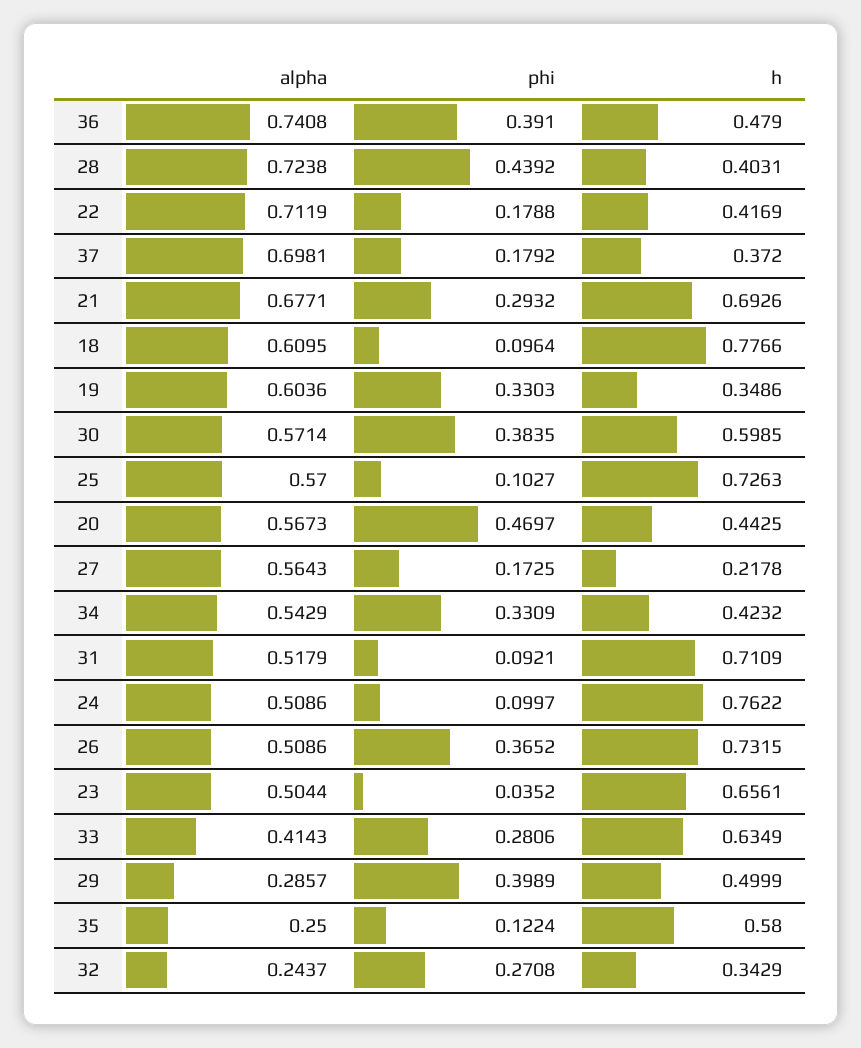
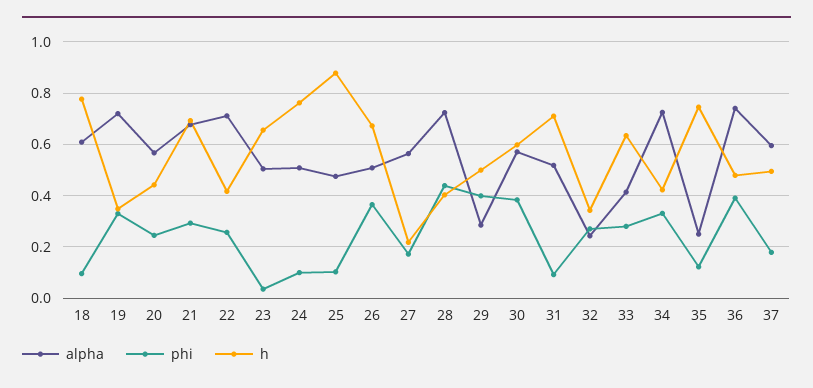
  {
    "alpha": {
      "36": 0.7408,
      "28": 0.7238,
      "22": 0.7119,
-     "37": 0.6981,
+     "37": 0.6,
      "21": 0.6771,
      "18": 0.6095,
-     "19": 0.6036,
+     "19": 0.725,
      "30": 0.5714,
-     "25": 0.57,
+     "25": 0.475,
      "20": 0.5673,
      "27": 0.5643,
-     "34": 0.5429,
+     "34": 0.725,
      "31": 0.5179,
      "24": 0.5086,
      "26": 0.5086,
      "23": 0.5044,
      "33": 0.4143,
      "29": 0.2857,
      "35": 0.25,
      "32": 0.2437
    },
    "phi": {
      "36": 0.391,
      "28": 0.4392,
-     "22": 0.1788,
+     "22": 0.25,
      "37": 0.1792,
      "21": 0.2932,
      "18": 0.0964,
      "19": 0.3303,
      "30": 0.3835,
      "25": 0.1027,
-     "20": 0.4697,
+     "20": 0.25,
      "27": 0.1725,
      "34": 0.3309,
      "31": 0.0921,
      "24": 0.0997,
      "26": 0.3652,
      "23": 0.0352,
      "33": 0.2806,
      "29": 0.3989,
      "35": 0.1224,
      "32": 0.2708
    },
    "h": {
      "36": 0.479,
      "28": 0.4031,
      "22": 0.4169,
-     "37": 0.372,
+     "37": 0.5,
      "21": 0.6926,
      "18": 0.7766,
      "19": 0.3486,
      "30": 0.5985,
-     "25": 0.7263,
+     "25": 0.875,
      "20": 0.4425,
      "27": 0.2178,
      "34": 0.4232,
      "31": 0.7109,
      "24": 0.7622,
-     "26": 0.7315,
+     "26": 0.675,
      "23": 0.6561,
      "33": 0.6349,
      "29": 0.4999,
-     "35": 0.58,
+     "35": 0.75,
      "32": 0.3429
    }
  }

